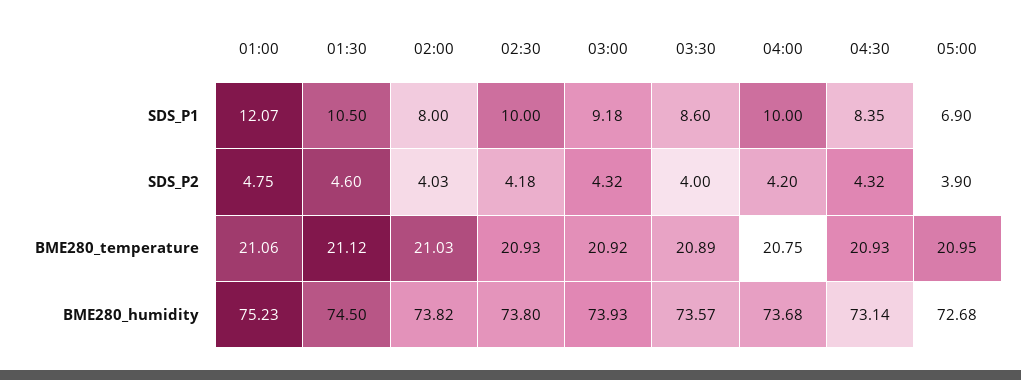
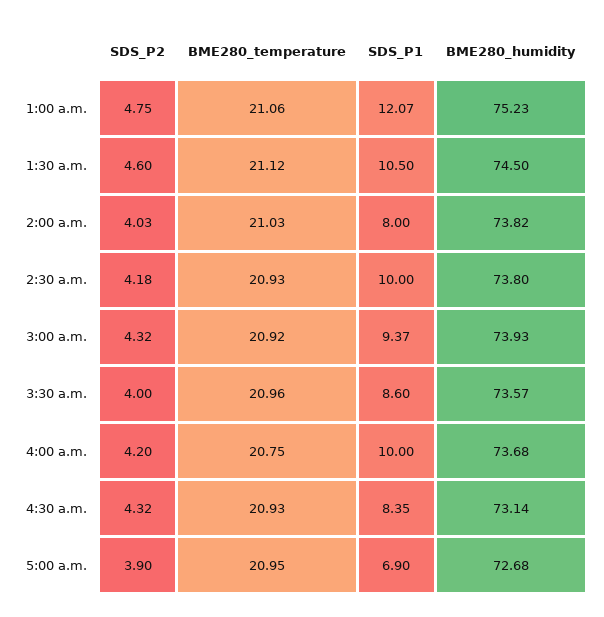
  {
    "01:00": {
      "SDS_P1": 12.07,
      "SDS_P2": 4.75,
      "BME280_temperature": 21.06,
      "BME280_humidity": 75.23
    },
    "01:30": {
      "SDS_P1": 10.5,
      "SDS_P2": 4.6,
      "BME280_temperature": 21.12,
      "BME280_humidity": 74.5
    },
    "02:00": {
      "SDS_P1": 8,
      "SDS_P2": 4.03,
      "BME280_temperature": 21.03,
      "BME280_humidity": 73.82
    },
    "02:30": {
      "SDS_P1": 10,
      "SDS_P2": 4.18,
      "BME280_temperature": 20.93,
      "BME280_humidity": 73.8
    },
    "03:00": {
-     "SDS_P1": 9.18,
+     "SDS_P1": 9.37,
      "SDS_P2": 4.32,
      "BME280_temperature": 20.92,
      "BME280_humidity": 73.93
    },
    "03:30": {
      "SDS_P1": 8.6,
      "SDS_P2": 4,
-     "BME280_temperature": 20.89,
+     "BME280_temperature": 20.96,
      "BME280_humidity": 73.57
    },
    "04:00": {
      "SDS_P1": 10,
      "SDS_P2": 4.2,
      "BME280_temperature": 20.75,
      "BME280_humidity": 73.68
    },
    "04:30": {
      "SDS_P1": 8.35,
      "SDS_P2": 4.32,
      "BME280_temperature": 20.93,
      "BME280_humidity": 73.14
    },
    "05:00": {
      "SDS_P1": 6.9,
      "SDS_P2": 3.9,
      "BME280_temperature": 20.95,
      "BME280_humidity": 72.68
    }
  }

